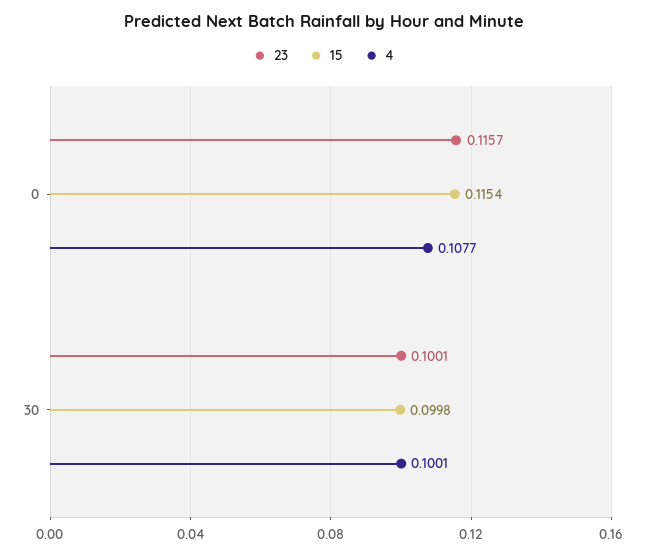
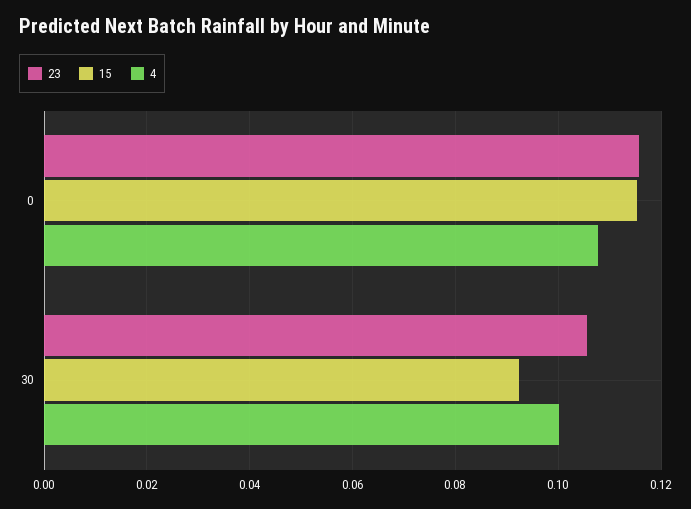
  {
    "23": {
      "0": 0.1157,
-     "30": 0.1001
+     "30": 0.106
    },
    "15": {
      "0": 0.1154,
-     "30": 0.0998
+     "30": 0.092
    },
    "4": {
      "0": 0.1077,
      "30": 0.1001
    }
  }

